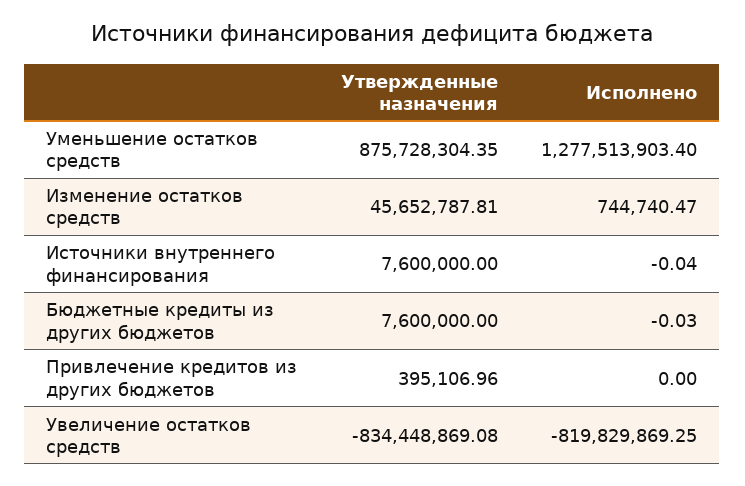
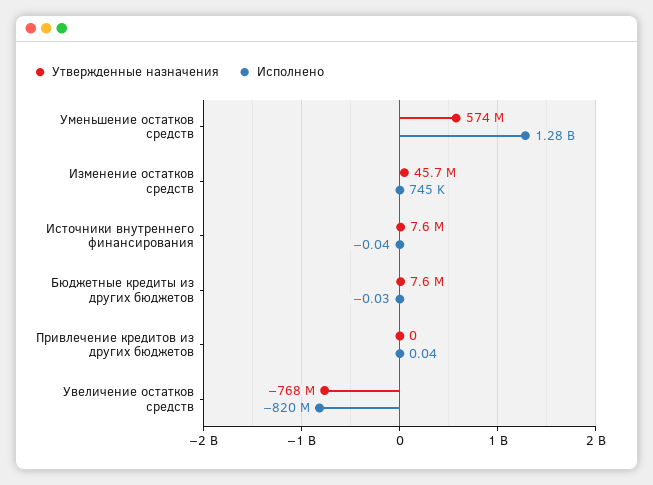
  {
    "Утвержденные назначения": {
-     "Уменьшение остатков средств": 875728304.35,
+     "Уменьшение остатков средств": 574000000,
      "Изменение остатков средств": 45652787.81,
      "Источники внутреннего финансирования": 7600000,
      "Бюджетные кредиты из других бюджетов": 7600000,
-     "Привлечение кредитов из других бюджетов": 395106.96,
+     "Привлечение кредитов из других бюджетов": 0,
-     "Увеличение остатков средств": -834448869.08
+     "Увеличение остатков средств": -768000000
    },
    "Исполнено": {
      "Уменьшение остатков средств": 1277513903.4,
      "Изменение остатков средств": 744740.47,
      "Источники внутреннего финансирования": -0.04,
      "Бюджетные кредиты из других бюджетов": -0.03,
-     "Привлечение кредитов из других бюджетов": 0,
+     "Привлечение кредитов из других бюджетов": 0.04,
      "Увеличение остатков средств": -819829869.25
    }
  }

